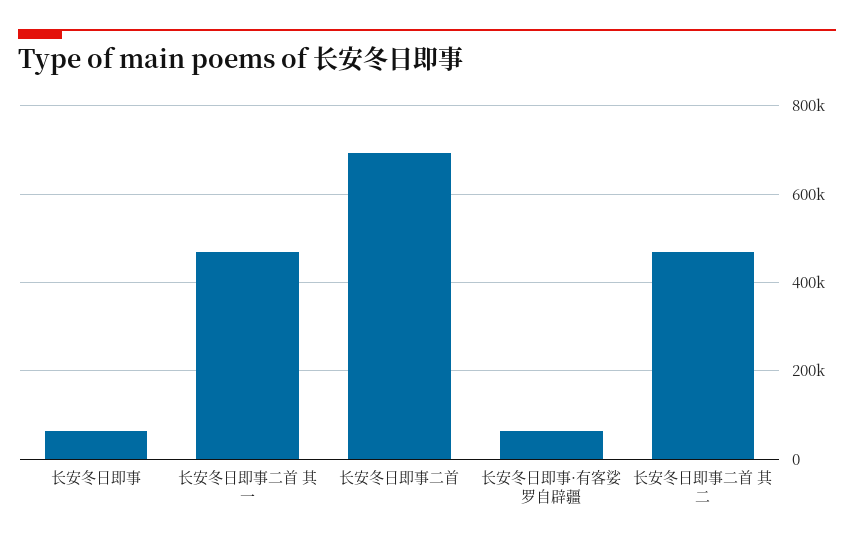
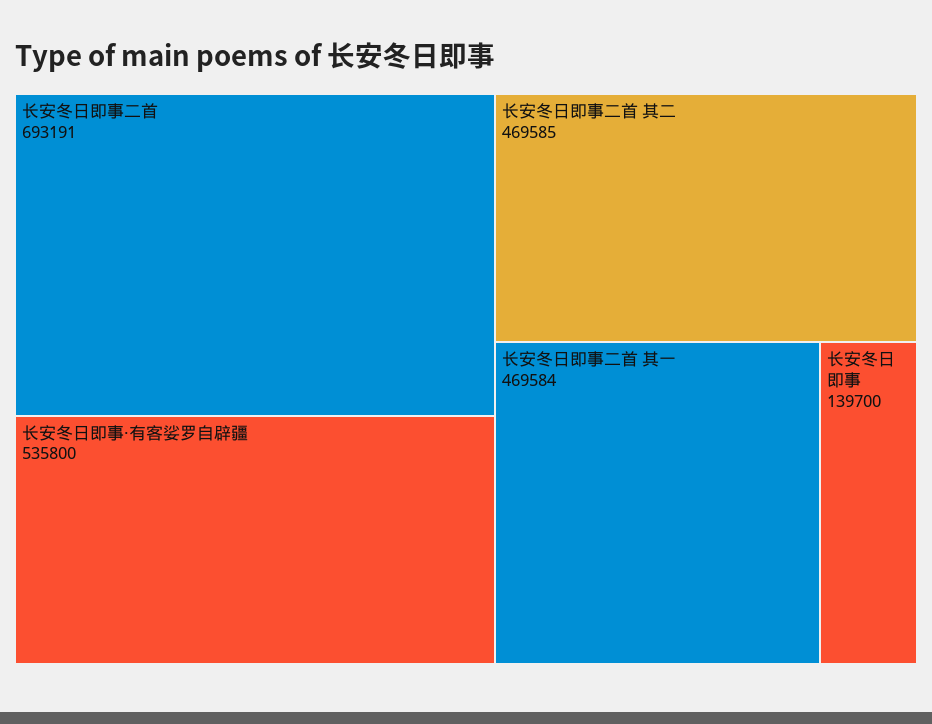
  {
-   "长安冬日即事": 60000,
+   "长安冬日即事": 139700,
    "长安冬日即事二首 其一": 469584,
    "长安冬日即事二首": 693191,
-   "长安冬日即事·有客娑罗自辟疆": 60000,
+   "长安冬日即事·有客娑罗自辟疆": 535800,
    "长安冬日即事二首 其二": 469585
  }

